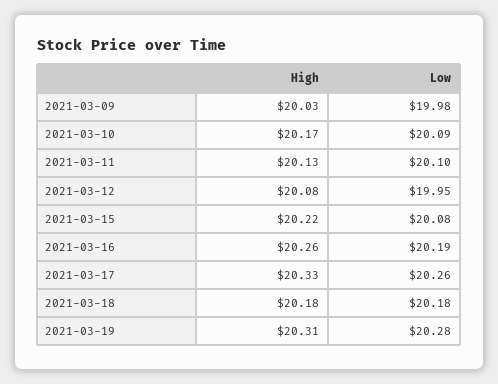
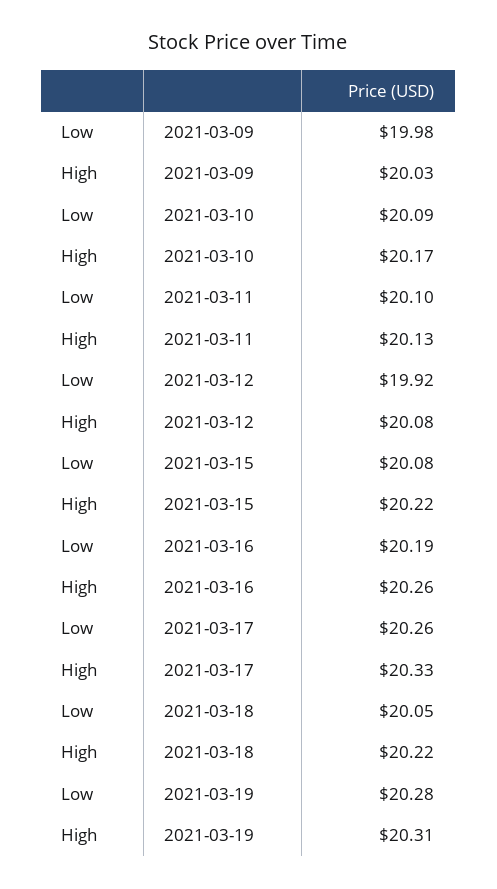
  {
    "High": {
      "2021-03-09": 20.03,
      "2021-03-10": 20.17,
      "2021-03-11": 20.13,
      "2021-03-12": 20.08,
      "2021-03-15": 20.22,
      "2021-03-16": 20.26,
      "2021-03-17": 20.33,
-     "2021-03-18": 20.18,
+     "2021-03-18": 20.22,
      "2021-03-19": 20.31
    },
    "Low": {
      "2021-03-09": 19.98,
      "2021-03-10": 20.09,
      "2021-03-11": 20.1,
-     "2021-03-12": 19.95,
+     "2021-03-12": 19.92,
      "2021-03-15": 20.08,
      "2021-03-16": 20.19,
      "2021-03-17": 20.26,
-     "2021-03-18": 20.18,
+     "2021-03-18": 20.05,
      "2021-03-19": 20.28
    }
  }

